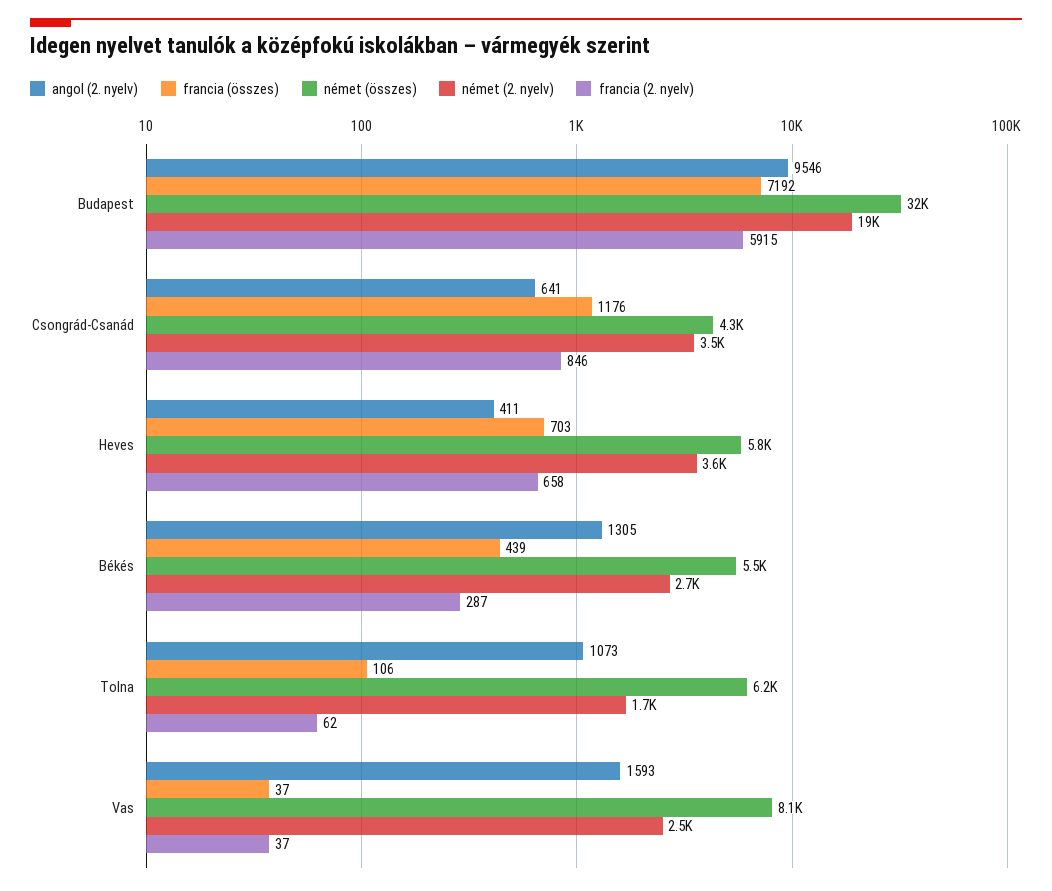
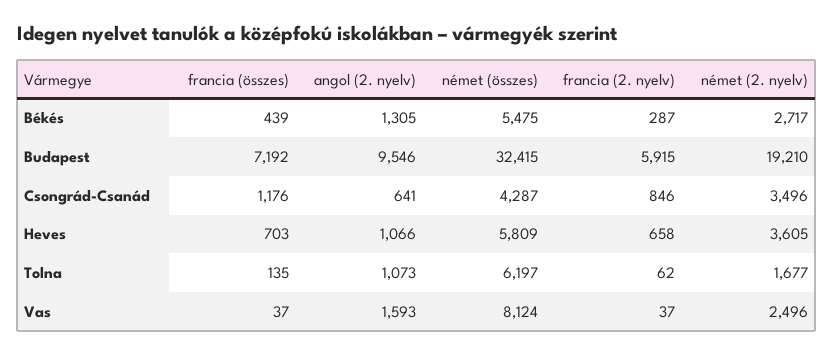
  {
    "angol (2. nyelv)": {
      "Budapest": 9546,
      "Csongrád-Csanád": 641,
-     "Heves": 411,
+     "Heves": 1066,
      "Békés": 1305,
      "Tolna": 1073,
      "Vas": 1593
    },
    "francia (összes)": {
      "Budapest": 7192,
      "Csongrád-Csanád": 1176,
      "Heves": 703,
      "Békés": 439,
-     "Tolna": 106,
+     "Tolna": 135,
      "Vas": 37
    },
    "német (összes)": {
      "Budapest": 32415,
      "Csongrád-Csanád": 4287,
      "Heves": 5809,
      "Békés": 5475,
      "Tolna": 6197,
      "Vas": 8124
    },
    "német (2. nyelv)": {
      "Budapest": 19210,
      "Csongrád-Csanád": 3496,
      "Heves": 3605,
      "Békés": 2717,
      "Tolna": 1677,
      "Vas": 2496
    },
    "francia (2. nyelv)": {
      "Budapest": 5915,
      "Csongrád-Csanád": 846,
      "Heves": 658,
      "Békés": 287,
      "Tolna": 62,
      "Vas": 37
    }
  }

